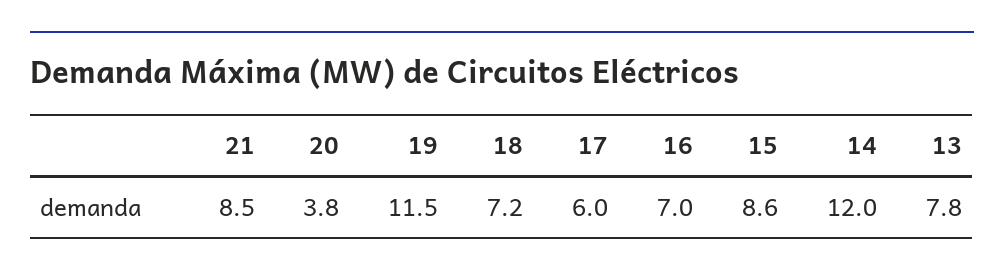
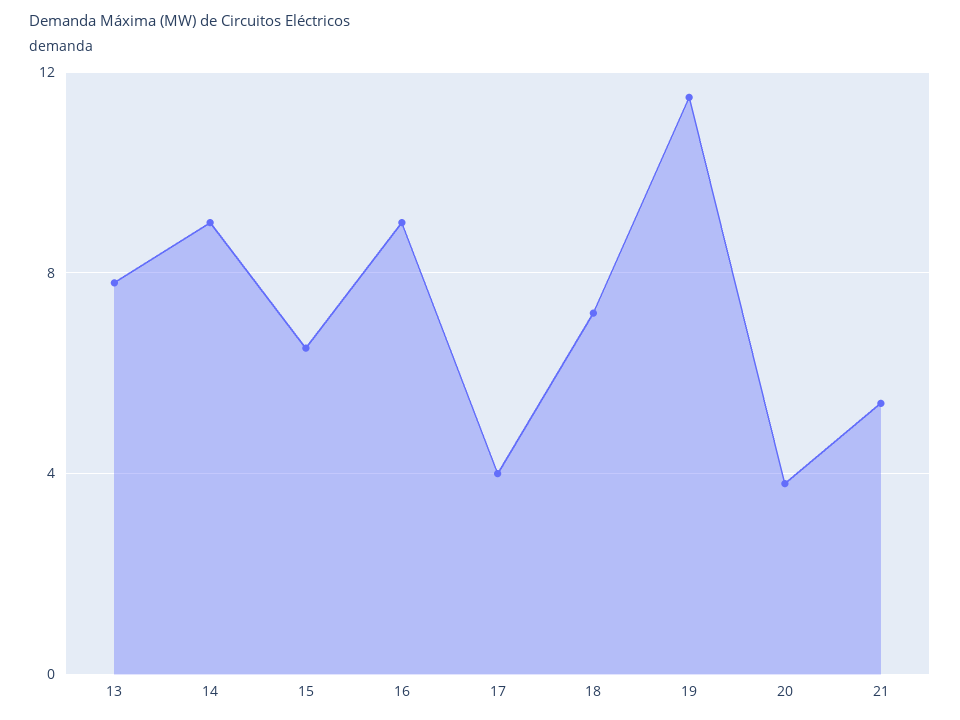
  {
-   "21": 8.5,
+   "21": 5.5,
    "20": 3.8,
    "19": 11.5,
    "18": 7.2,
-   "17": 6,
+   "17": 4,
-   "16": 7,
+   "16": 9,
-   "15": 8.6,
+   "15": 6.5,
-   "14": 12,
+   "14": 9,
    "13": 7.8
  }

